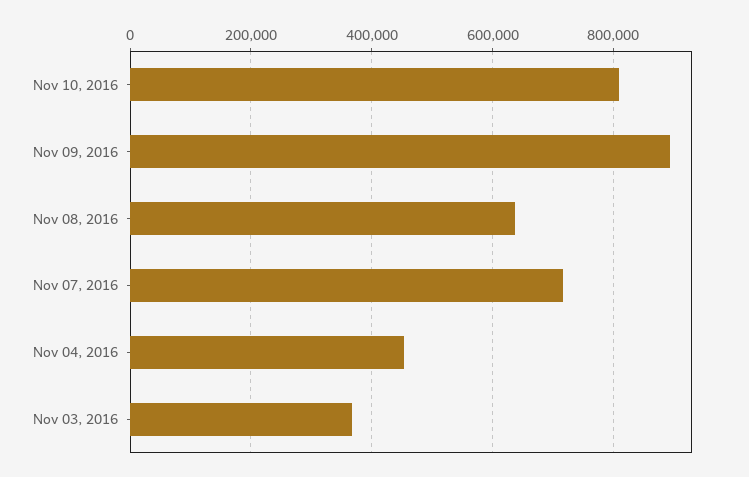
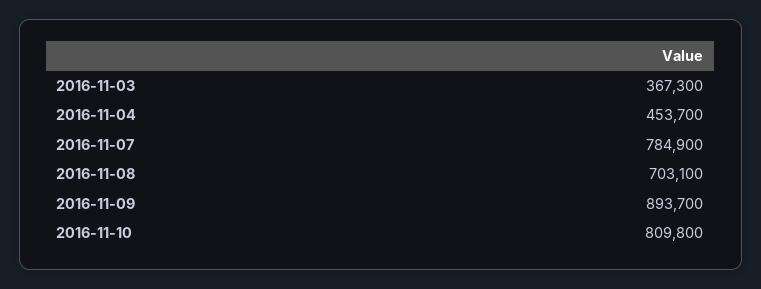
  {
    "Nov 10, 2016": 809800,
    "Nov 09, 2016": 893700,
-   "Nov 08, 2016": 640000,
+   "Nov 08, 2016": 703100,
-   "Nov 07, 2016": 720000,
+   "Nov 07, 2016": 784900,
    "Nov 04, 2016": 453700,
    "Nov 03, 2016": 367300
  }

